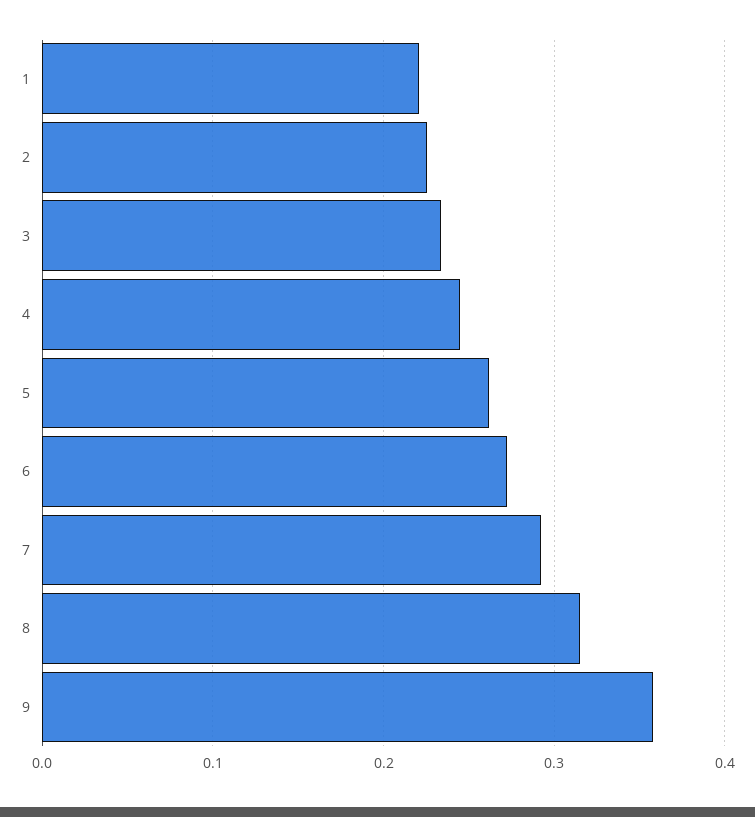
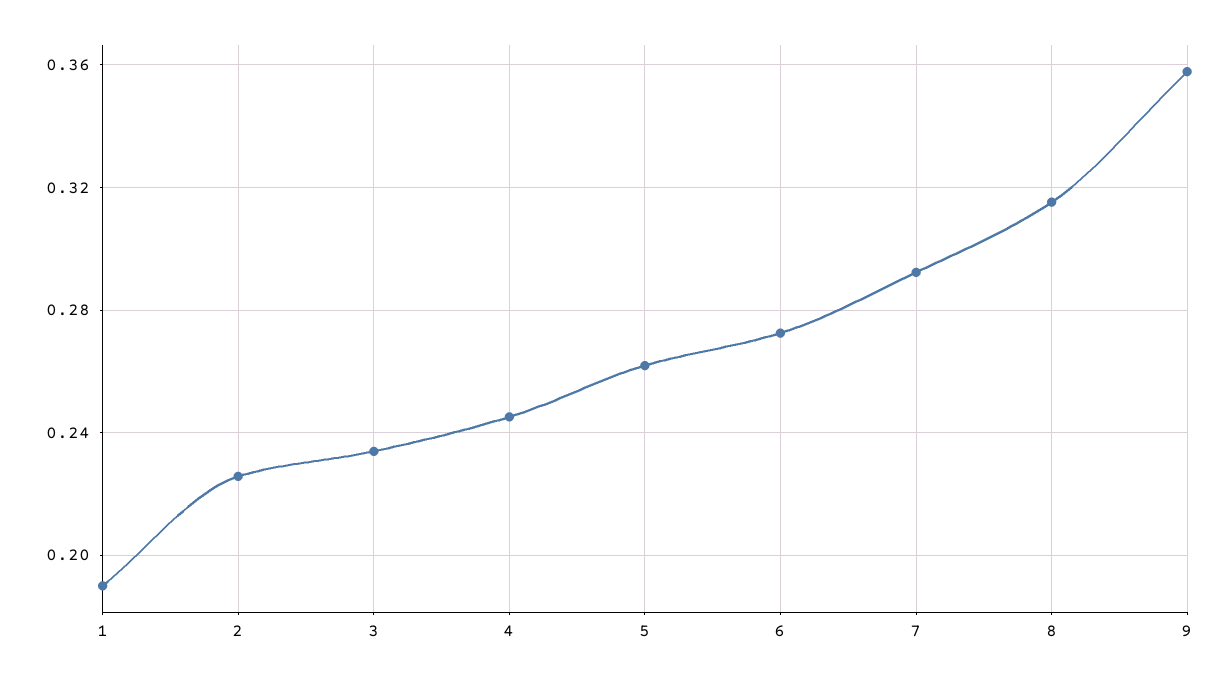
  {
-   "1": 0.22,
+   "1": 0.19,
    "2": 0.225,
    "3": 0.235,
    "4": 0.245,
    "5": 0.26,
    "6": 0.275,
    "7": 0.29,
    "8": 0.315,
    "9": 0.36
  }

